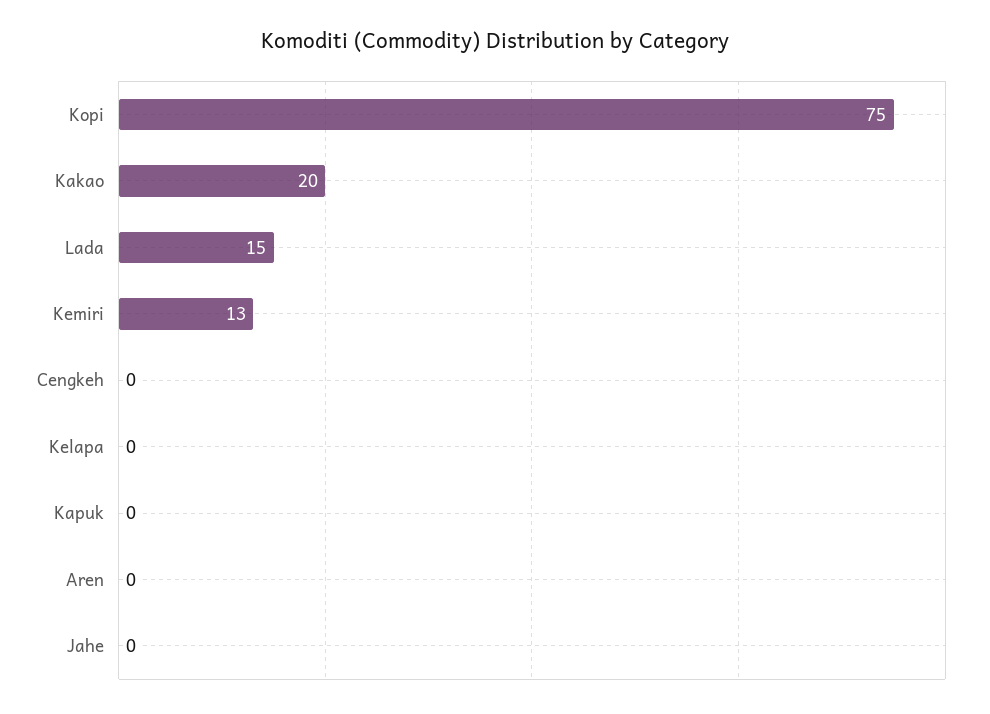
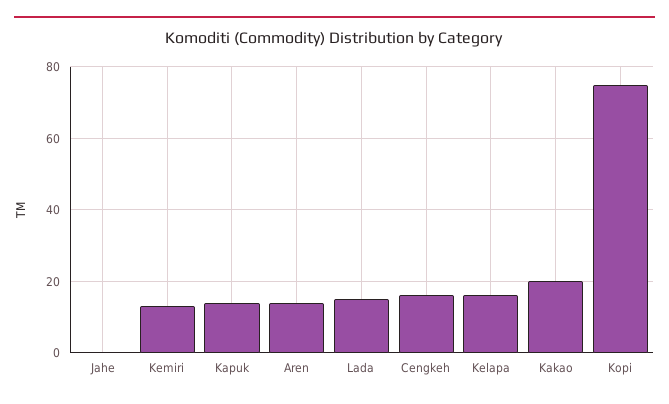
  {
    "Kopi": 75,
    "Kakao": 20,
    "Lada": 15,
    "Kemiri": 13,
-   "Cengkeh": 0,
+   "Cengkeh": 15,
-   "Kelapa": 0,
+   "Kelapa": 15,
-   "Kapuk": 0,
+   "Kapuk": 15,
-   "Aren": 0,
+   "Aren": 15,
    "Jahe": 0
  }

